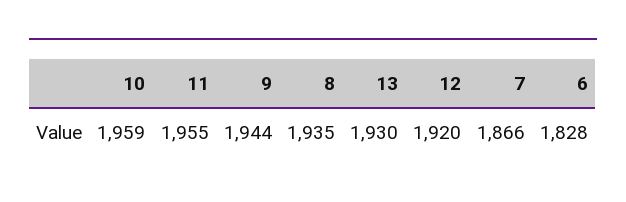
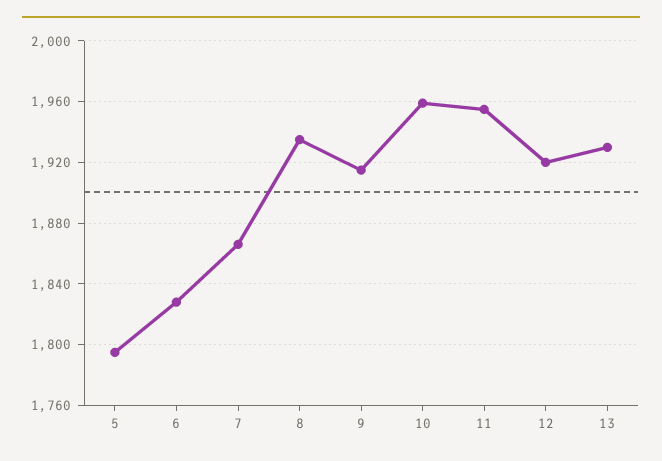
  {
    "10": 1959,
    "11": 1955,
-   "9": 1944,
+   "9": 1915,
    "8": 1935,
    "13": 1930,
    "12": 1920,
    "7": 1866,
-   "6": 1828
+   "6": 1828,
+   "5": 1795
  }

